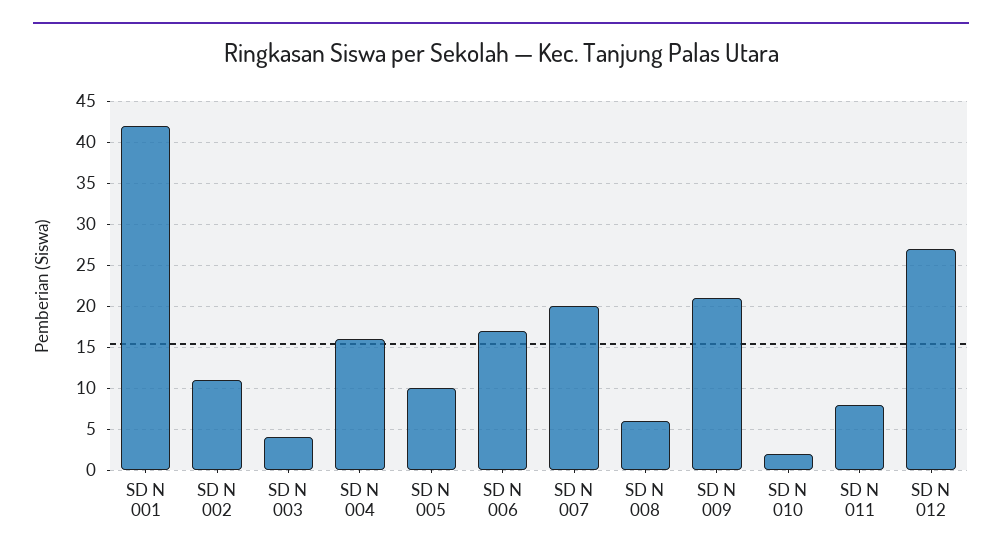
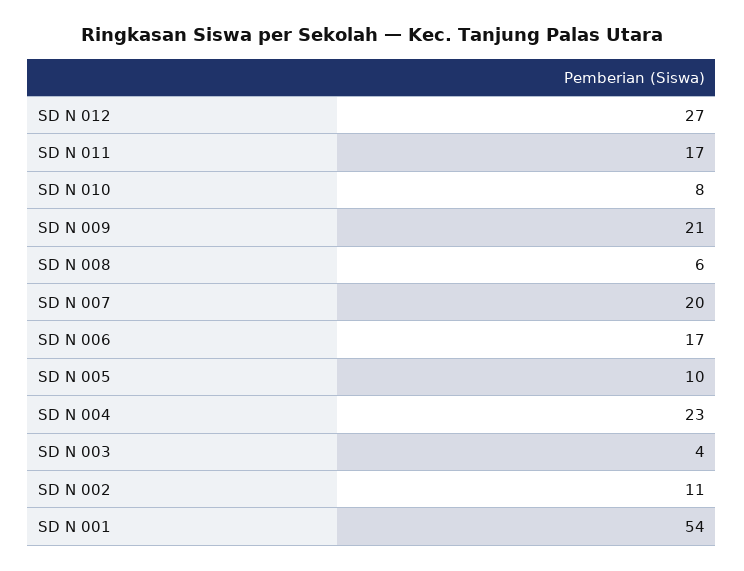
  {
-   "SD N 001": 42,
+   "SD N 001": 54,
    "SD N 002": 11,
    "SD N 003": 4,
-   "SD N 004": 16,
+   "SD N 004": 23,
    "SD N 005": 10,
    "SD N 006": 17,
    "SD N 007": 20,
    "SD N 008": 6,
    "SD N 009": 21,
-   "SD N 010": 2,
+   "SD N 010": 8,
-   "SD N 011": 8,
+   "SD N 011": 17,
    "SD N 012": 27
  }

